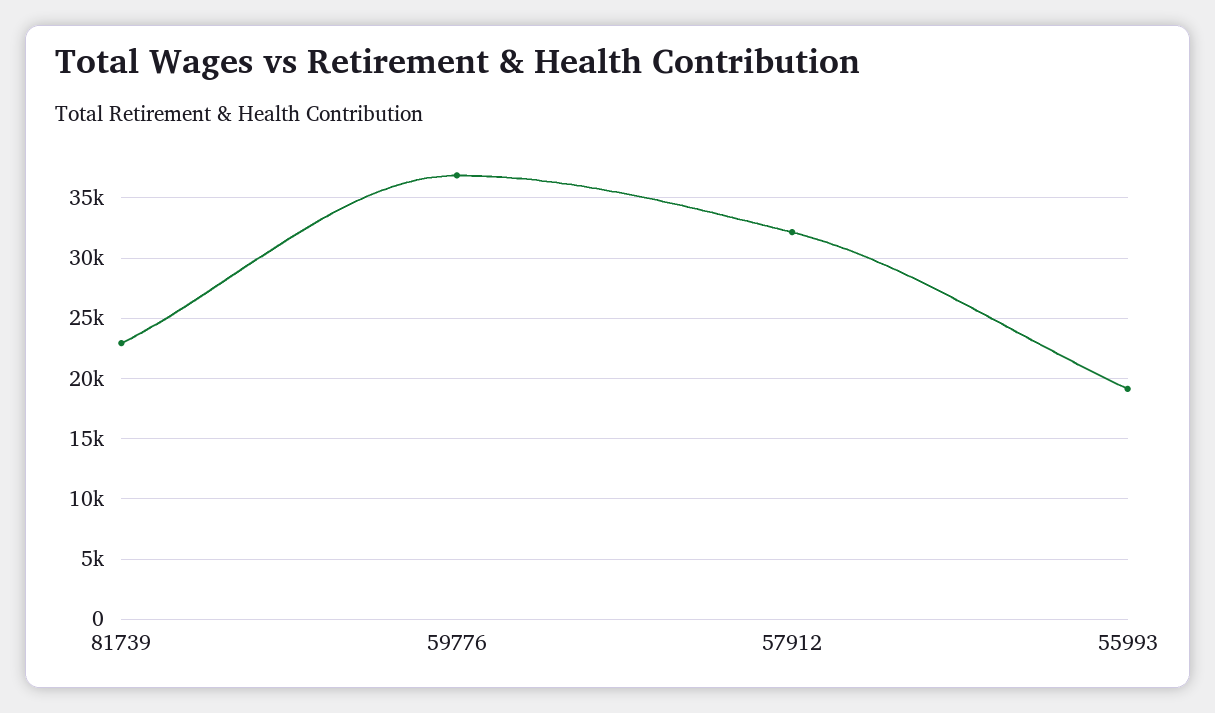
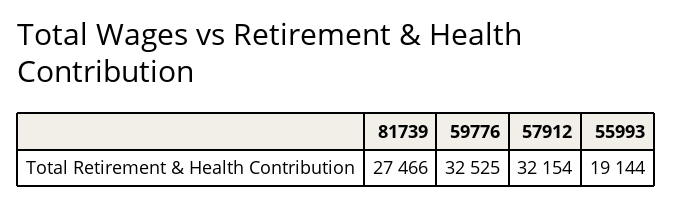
  {
-   "81739": 23000,
+   "81739": 27466,
-   "59776": 37000,
+   "59776": 32525,
    "57912": 32154,
    "55993": 19144
  }

